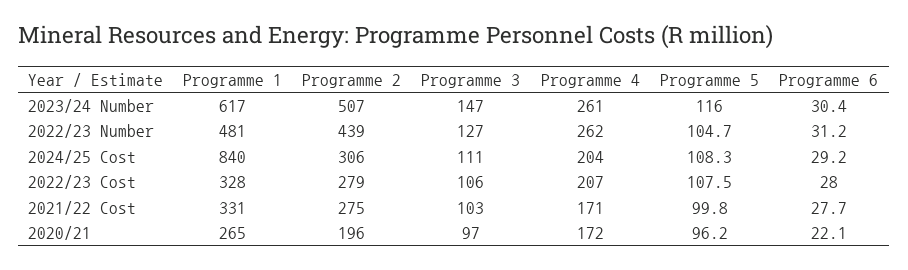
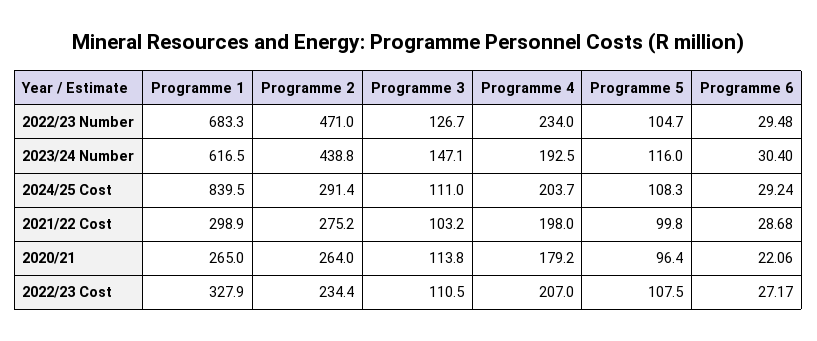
  {
    "Programme 1": {
      "2023/24 Number": 616.5,
-     "2022/23 Number": 481,
+     "2022/23 Number": 683.3,
      "2024/25 Cost": 839.5,
      "2022/23 Cost": 327.9,
-     "2021/22 Cost": 331,
+     "2021/22 Cost": 298.9,
      "2020/21": 265
    },
    "Programme 2": {
-     "2023/24 Number": 507,
+     "2023/24 Number": 438.8,
-     "2022/23 Number": 439,
+     "2022/23 Number": 471,
-     "2024/25 Cost": 306,
+     "2024/25 Cost": 291.4,
-     "2022/23 Cost": 279,
+     "2022/23 Cost": 234.4,
      "2021/22 Cost": 275.2,
-     "2020/21": 196
+     "2020/21": 264
    },
    "Programme 3": {
      "2023/24 Number": 147.1,
      "2022/23 Number": 126.7,
      "2024/25 Cost": 111,
-     "2022/23 Cost": 106,
+     "2022/23 Cost": 110.5,
      "2021/22 Cost": 103.2,
-     "2020/21": 97
+     "2020/21": 113.8
    },
    "Programme 4": {
-     "2023/24 Number": 261,
+     "2023/24 Number": 192.5,
-     "2022/23 Number": 262,
+     "2022/23 Number": 234,
      "2024/25 Cost": 203.7,
      "2022/23 Cost": 207,
-     "2021/22 Cost": 171,
+     "2021/22 Cost": 198,
-     "2020/21": 172
+     "2020/21": 179.2
    },
    "Programme 5": {
      "2023/24 Number": 116,
      "2022/23 Number": 104.7,
      "2024/25 Cost": 108.3,
      "2022/23 Cost": 107.5,
      "2021/22 Cost": 99.8,
-     "2020/21": 96.2
+     "2020/21": 96.4
    },
    "Programme 6": {
      "2023/24 Number": 30.4,
-     "2022/23 Number": 31.2,
+     "2022/23 Number": 29.48,
      "2024/25 Cost": 29.24,
-     "2022/23 Cost": 28,
+     "2022/23 Cost": 27.17,
-     "2021/22 Cost": 27.7,
+     "2021/22 Cost": 28.68,
      "2020/21": 22.06
    }
  }

